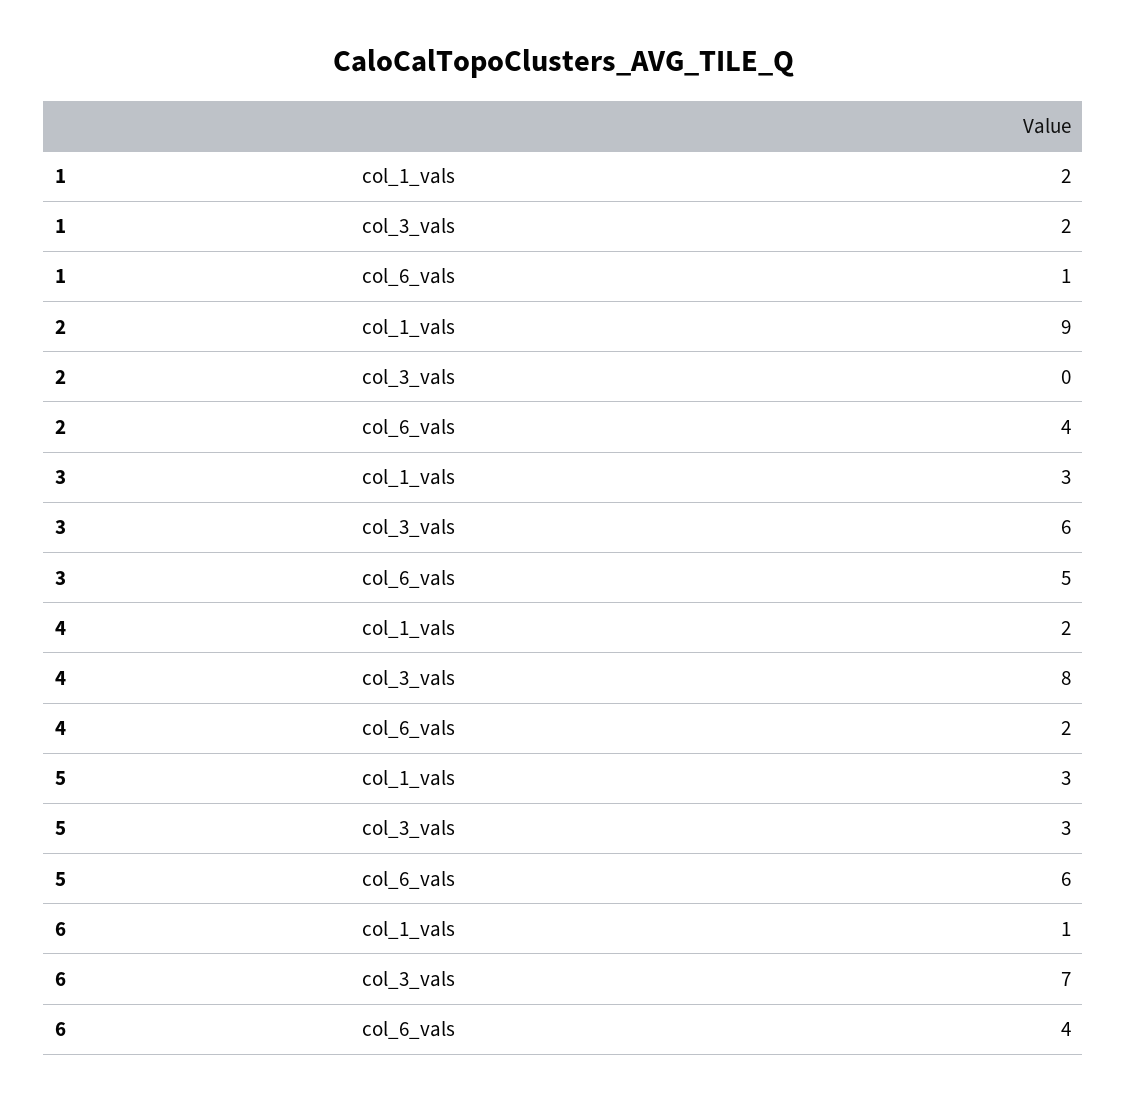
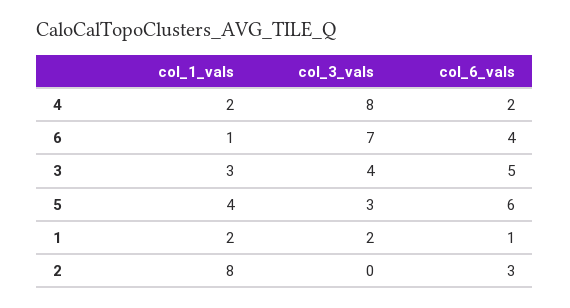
  {
    "1": {
      "col_1_vals": 2,
      "col_3_vals": 2,
      "col_6_vals": 1
    },
    "2": {
-     "col_1_vals": 9,
+     "col_1_vals": 8,
      "col_3_vals": 0,
-     "col_6_vals": 4
+     "col_6_vals": 3
    },
    "3": {
      "col_1_vals": 3,
-     "col_3_vals": 6,
+     "col_3_vals": 4,
      "col_6_vals": 5
    },
    "4": {
      "col_1_vals": 2,
      "col_3_vals": 8,
      "col_6_vals": 2
    },
    "5": {
-     "col_1_vals": 3,
+     "col_1_vals": 4,
      "col_3_vals": 3,
      "col_6_vals": 6
    },
    "6": {
      "col_1_vals": 1,
      "col_3_vals": 7,
      "col_6_vals": 4
    }
  }

